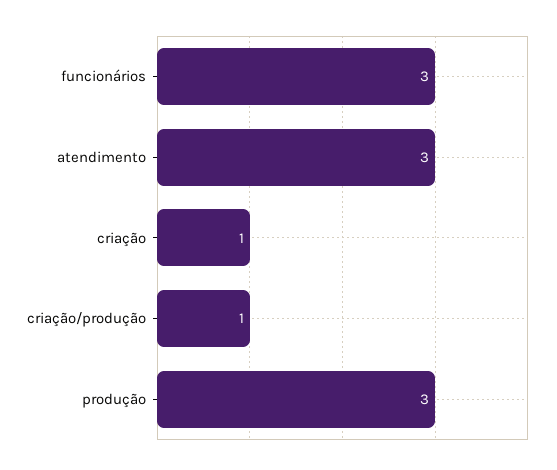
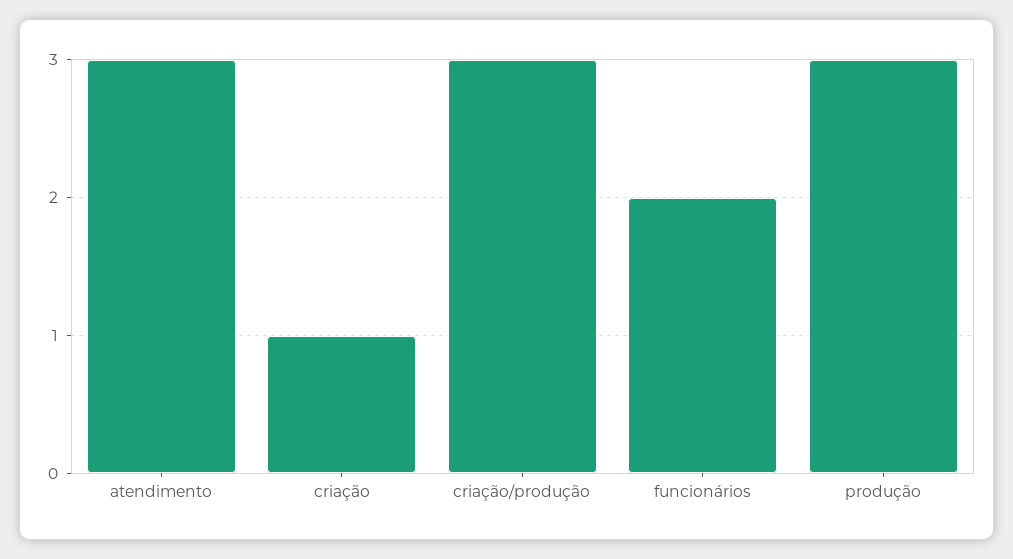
  {
-   "funcionários": 3,
+   "funcionários": 2,
    "atendimento": 3,
    "criação": 1,
-   "criação/produção": 1,
+   "criação/produção": 3,
    "produção": 3
  }

